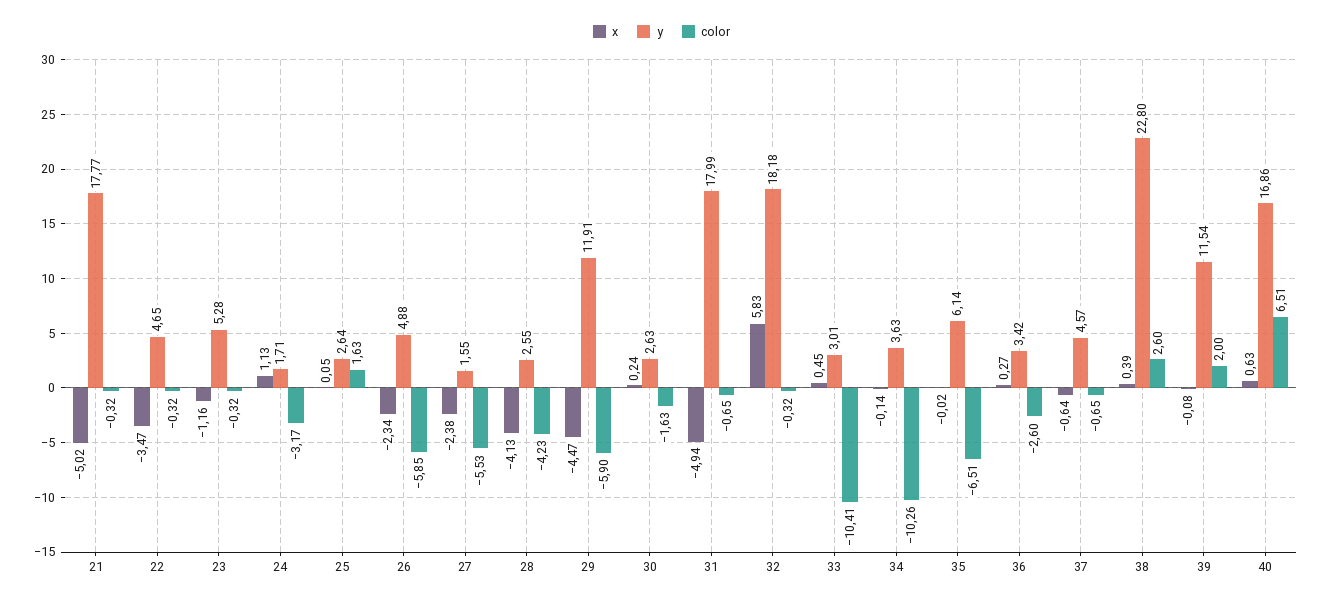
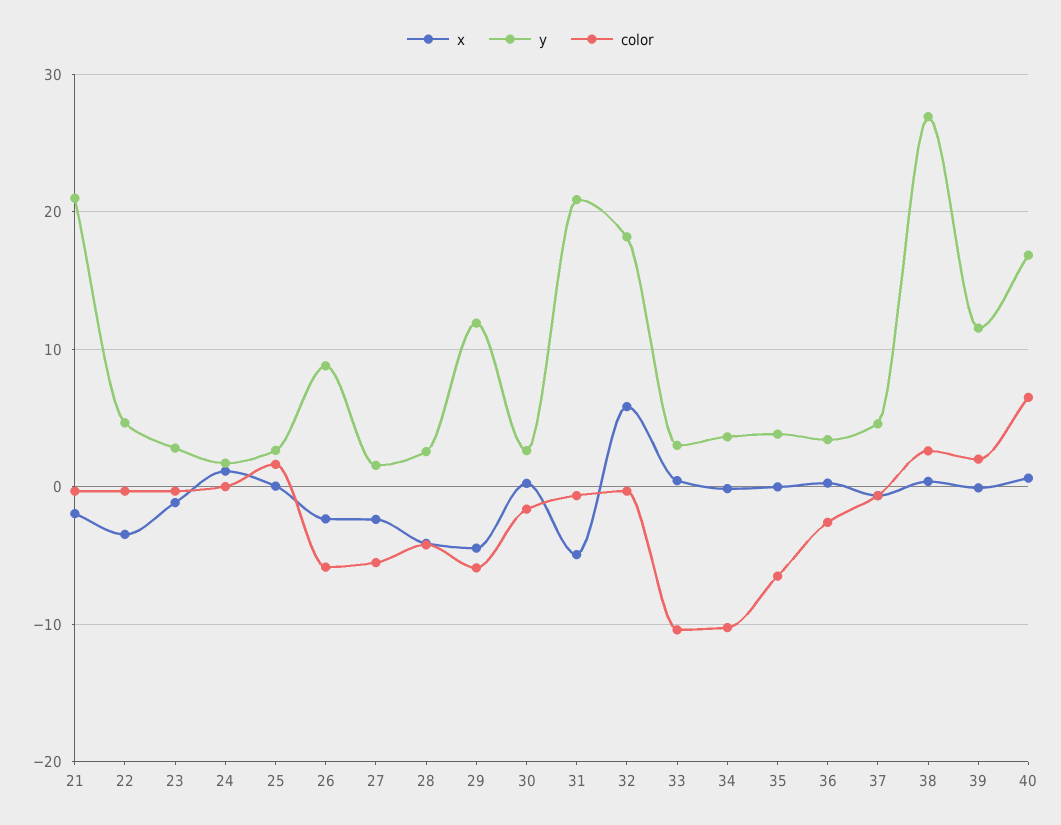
  {
    "x": {
-     "21": -5.02,
+     "21": -2,
      "22": -3.47,
      "23": -1.16,
      "24": 1.13,
      "25": 0.05,
      "26": -2.34,
      "27": -2.38,
      "28": -4.13,
      "29": -4.47,
      "30": 0.24,
      "31": -4.94,
      "32": 5.83,
      "33": 0.45,
      "34": -0.14,
      "35": -0.02,
      "36": 0.27,
      "37": -0.64,
      "38": 0.39,
      "39": -0.08,
      "40": 0.63
    },
    "y": {
-     "21": 17.77,
+     "21": 21,
      "22": 4.65,
-     "23": 5.28,
+     "23": 3,
      "24": 1.71,
      "25": 2.64,
-     "26": 4.88,
+     "26": 9,
      "27": 1.55,
      "28": 2.55,
      "29": 11.91,
      "30": 2.63,
-     "31": 17.99,
+     "31": 21,
      "32": 18.18,
      "33": 3.01,
      "34": 3.63,
-     "35": 6.14,
+     "35": 4,
      "36": 3.42,
      "37": 4.57,
-     "38": 22.8,
+     "38": 27,
      "39": 11.54,
      "40": 16.86
    },
    "color": {
      "21": -0.32,
      "22": -0.32,
      "23": -0.32,
-     "24": -3.17,
+     "24": 0,
      "25": 1.63,
      "26": -5.85,
      "27": -5.53,
      "28": -4.23,
      "29": -5.9,
      "30": -1.63,
      "31": -0.65,
      "32": -0.32,
      "33": -10.41,
      "34": -10.26,
      "35": -6.51,
      "36": -2.6,
      "37": -0.65,
      "38": 2.6,
      "39": 2,
      "40": 6.51
    }
  }

